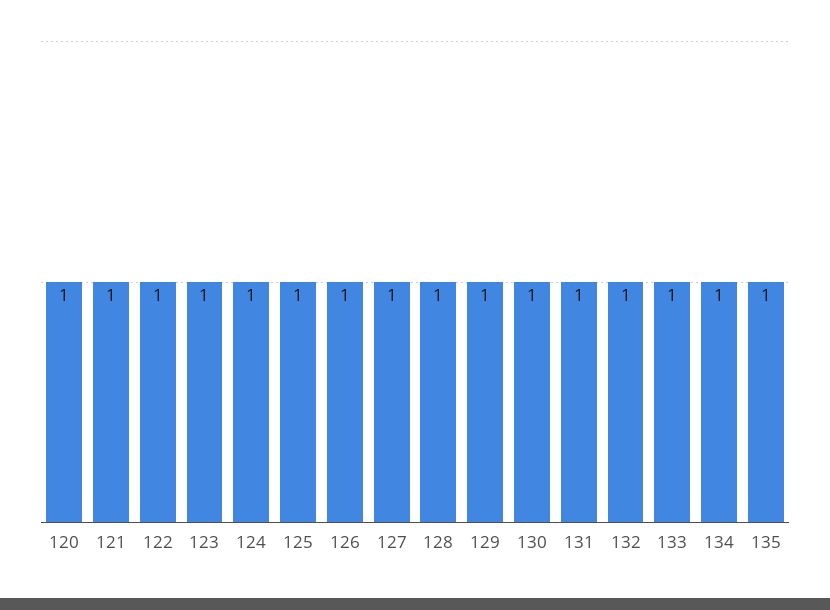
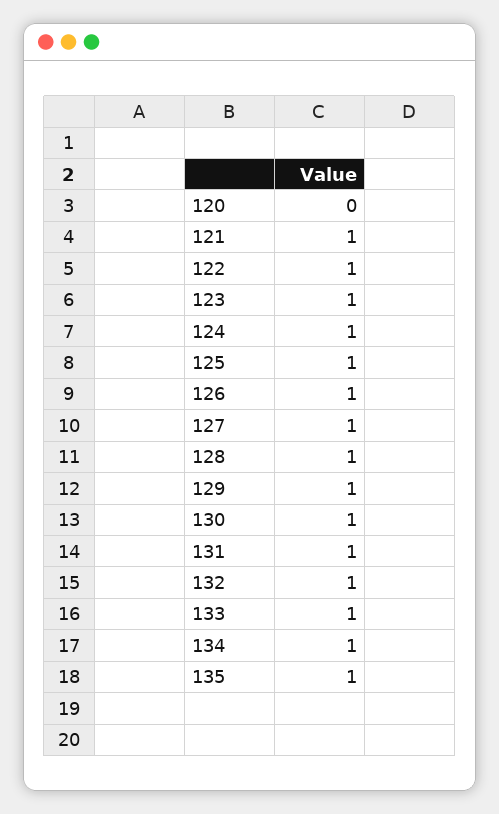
  {
-   "120": 1,
+   "120": 0,
    "121": 1,
    "122": 1,
    "123": 1,
    "124": 1,
    "125": 1,
    "126": 1,
    "127": 1,
    "128": 1,
    "129": 1,
    "130": 1,
    "131": 1,
    "132": 1,
    "133": 1,
    "134": 1,
    "135": 1
  }

